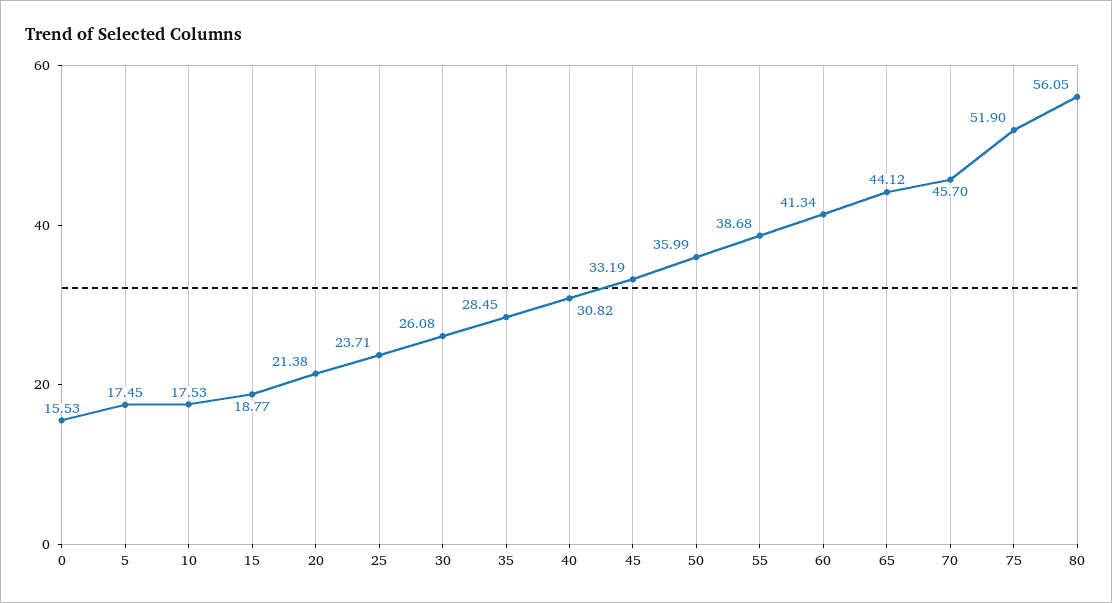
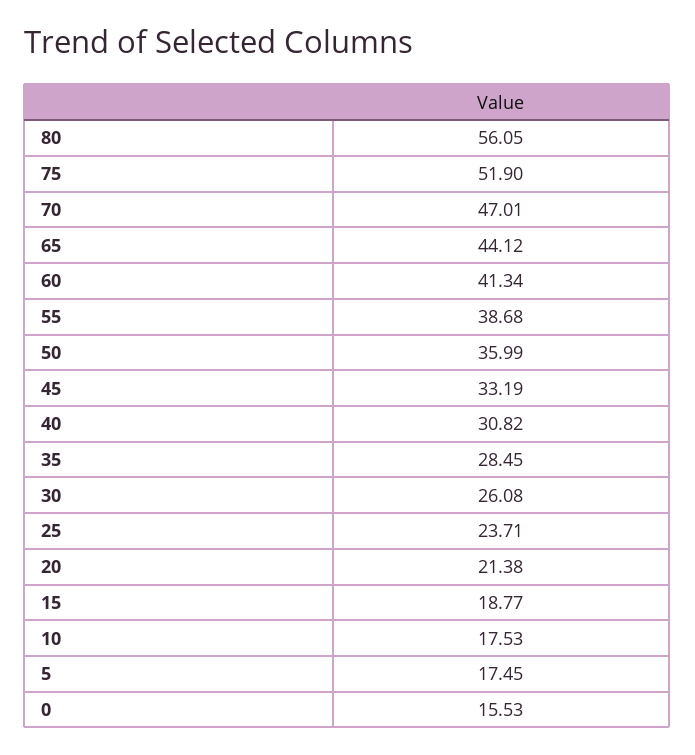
  {
    "0": 15.53,
    "5": 17.45,
    "10": 17.53,
    "15": 18.77,
    "20": 21.38,
    "25": 23.71,
    "30": 26.08,
    "35": 28.45,
    "40": 30.82,
    "45": 33.19,
    "50": 35.99,
    "55": 38.68,
    "60": 41.34,
    "65": 44.12,
-   "70": 45.7,
+   "70": 47.01,
    "75": 51.9,
    "80": 56.05
  }

